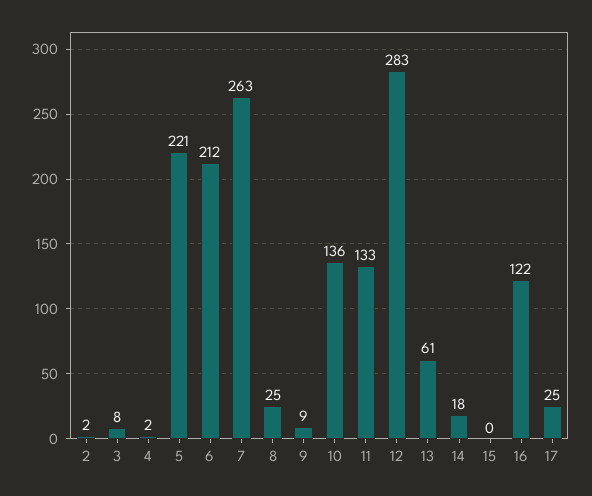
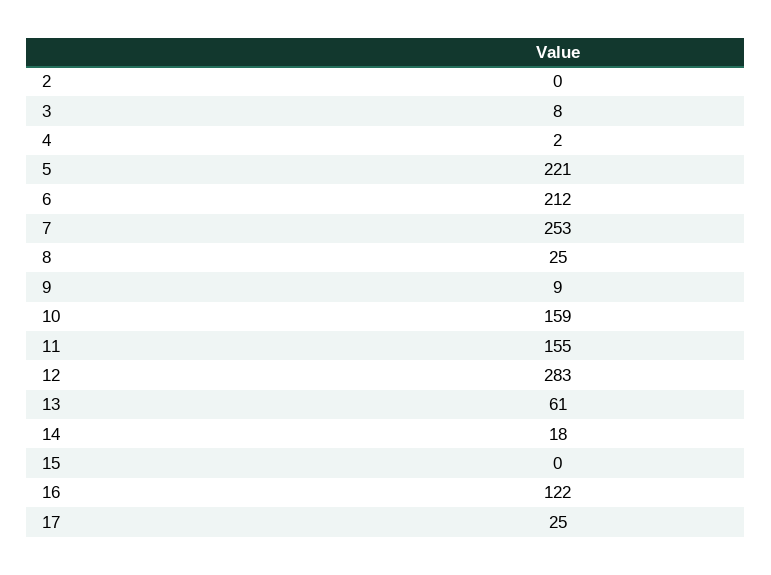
  {
-   "2": 2,
+   "2": 0,
    "3": 8,
    "4": 2,
    "5": 221,
    "6": 212,
-   "7": 263,
+   "7": 253,
    "8": 25,
    "9": 9,
-   "10": 136,
+   "10": 159,
-   "11": 133,
+   "11": 155,
    "12": 283,
    "13": 61,
    "14": 18,
    "15": 0,
    "16": 122,
    "17": 25
  }

